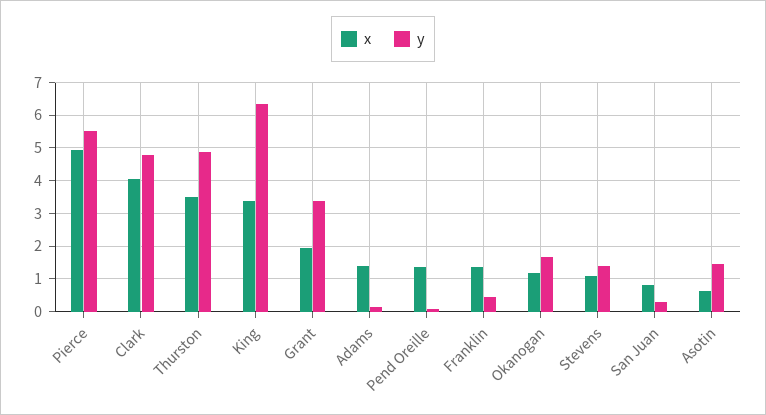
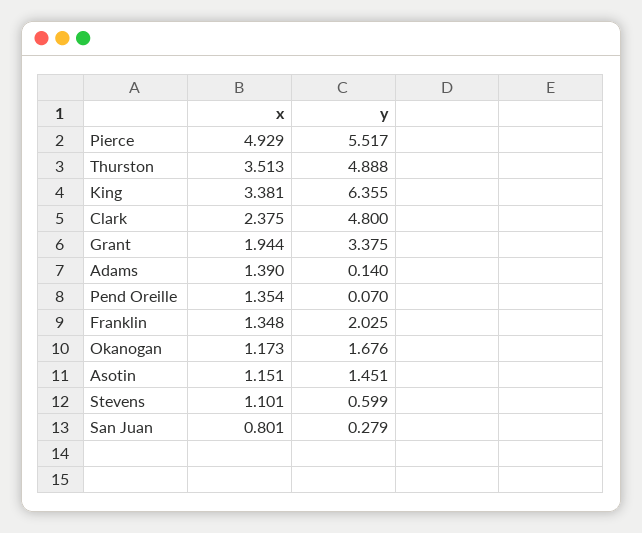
  {
    "x": {
      "Pierce": 4.929,
-     "Clark": 4,
+     "Clark": 2.375,
      "Thurston": 3.513,
      "King": 3.381,
      "Grant": 1.944,
      "Adams": 1.39,
      "Pend Oreille": 1.354,
      "Franklin": 1.348,
      "Okanogan": 1.173,
      "Stevens": 1.101,
      "San Juan": 0.801,
-     "Asotin": 0.6
+     "Asotin": 1.151
    },
    "y": {
      "Pierce": 5.517,
      "Clark": 4.8,
      "Thurston": 4.888,
      "King": 6.355,
      "Grant": 3.375,
      "Adams": 0.14,
      "Pend Oreille": 0.07,
-     "Franklin": 0.4,
+     "Franklin": 2.025,
      "Okanogan": 1.676,
-     "Stevens": 1.4,
+     "Stevens": 0.599,
      "San Juan": 0.279,
      "Asotin": 1.451
    }
  }

